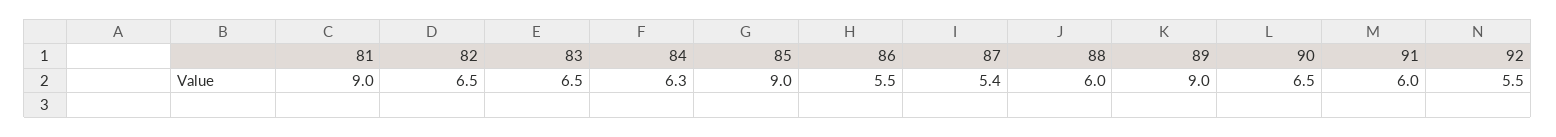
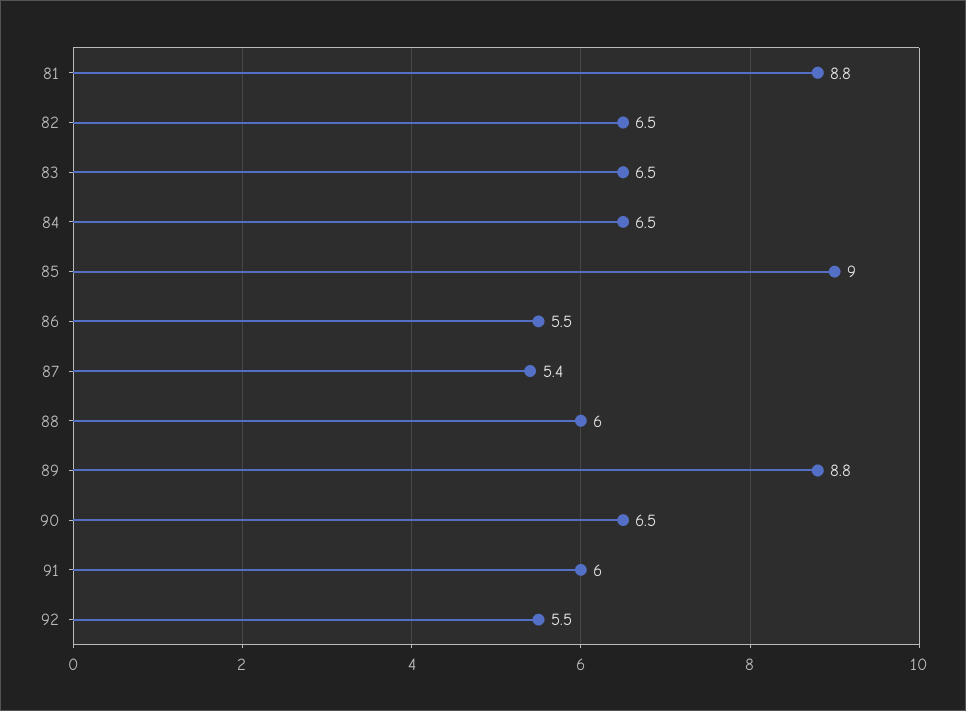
  {
-   "81": 9,
+   "81": 8.8,
    "82": 6.5,
    "83": 6.5,
-   "84": 6.3,
+   "84": 6.5,
    "85": 9,
    "86": 5.5,
    "87": 5.4,
    "88": 6,
-   "89": 9,
+   "89": 8.8,
    "90": 6.5,
    "91": 6,
    "92": 5.5
  }

